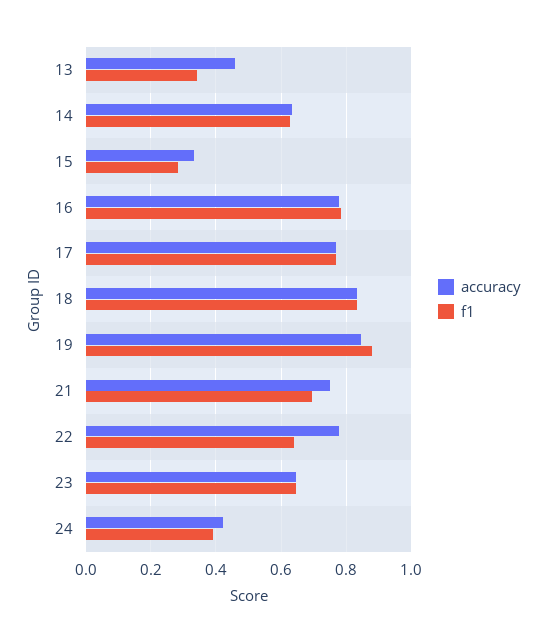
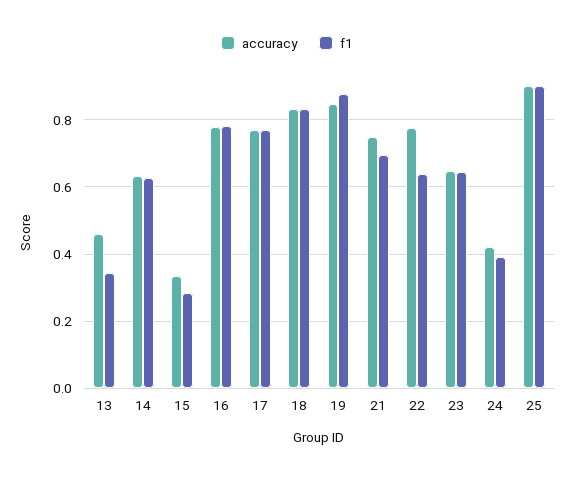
  {
    "accuracy": {
      "13": 0.46,
      "14": 0.64,
      "15": 0.34,
      "16": 0.78,
      "17": 0.76,
      "18": 0.84,
      "19": 0.84,
      "21": 0.76,
      "22": 0.78,
      "23": 0.64,
-     "24": 0.42
+     "24": 0.42,
+     "25": 0.9
    },
    "f1": {
      "13": 0.34,
      "14": 0.62,
      "15": 0.28,
      "16": 0.78,
      "17": 0.76,
      "18": 0.84,
      "19": 0.88,
      "21": 0.7,
      "22": 0.64,
      "23": 0.64,
-     "24": 0.4
+     "24": 0.4,
+     "25": 0.9
    }
  }

